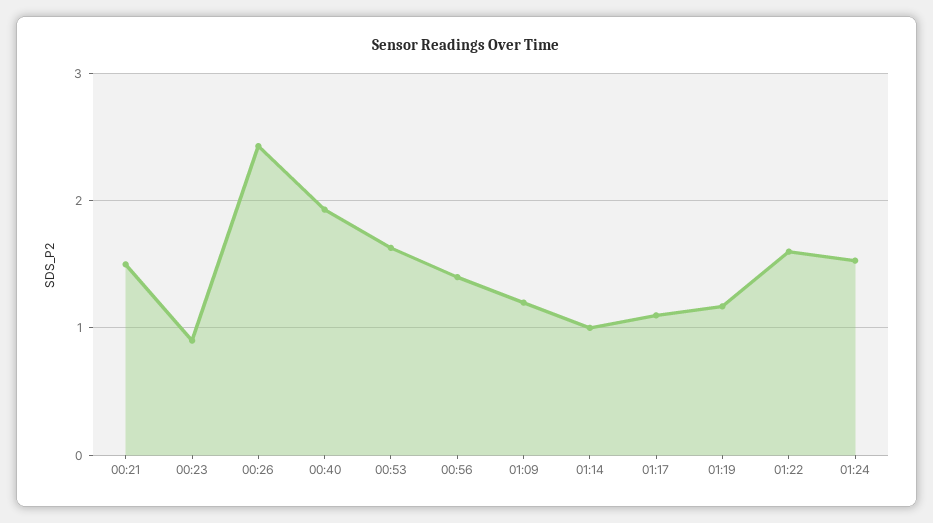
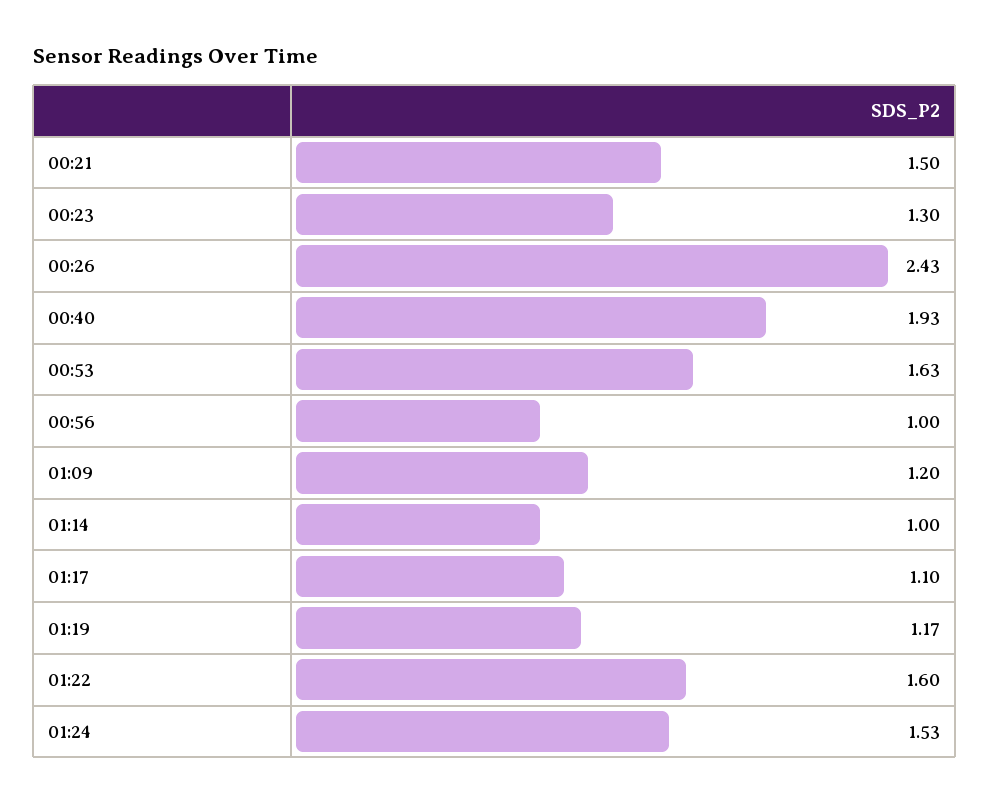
  {
    "00:21": 1.5,
-   "00:23": 0.9,
+   "00:23": 1.3,
    "00:26": 2.43,
    "00:40": 1.93,
    "00:53": 1.63,
-   "00:56": 1.4,
+   "00:56": 1,
    "01:09": 1.2,
    "01:14": 1,
    "01:17": 1.1,
    "01:19": 1.17,
    "01:22": 1.6,
    "01:24": 1.53
  }

